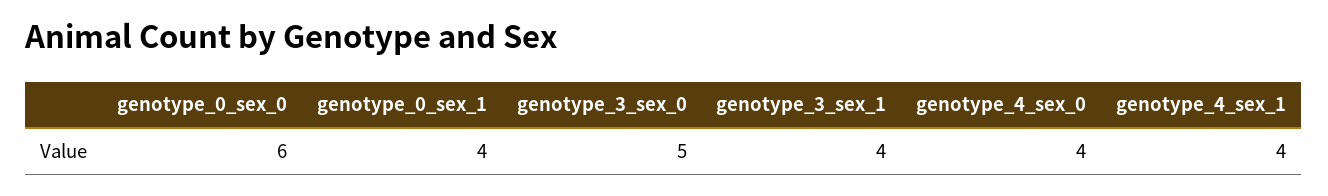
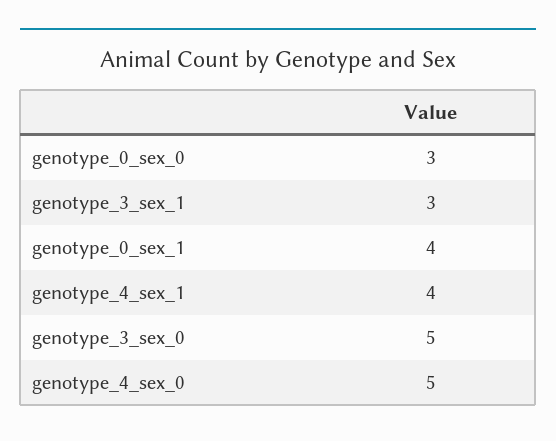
  {
-   "genotype_0_sex_0": 6,
+   "genotype_0_sex_0": 3,
    "genotype_0_sex_1": 4,
    "genotype_3_sex_0": 5,
-   "genotype_3_sex_1": 4,
+   "genotype_3_sex_1": 3,
-   "genotype_4_sex_0": 4,
+   "genotype_4_sex_0": 5,
    "genotype_4_sex_1": 4
  }

